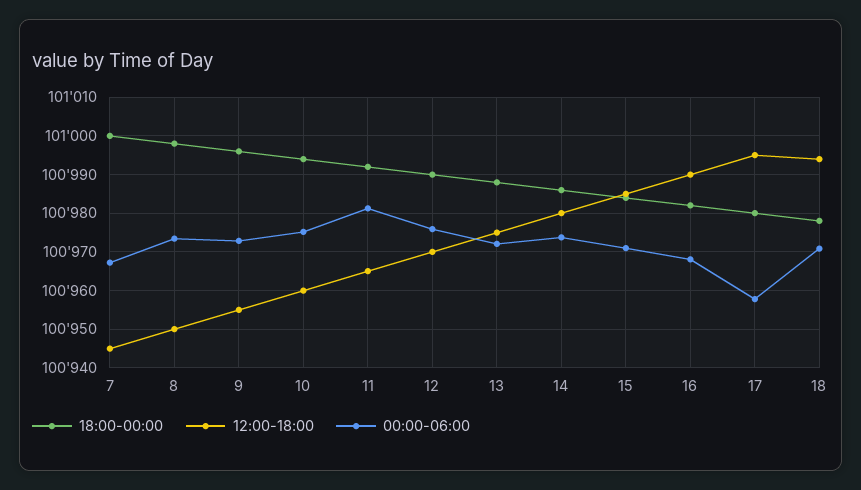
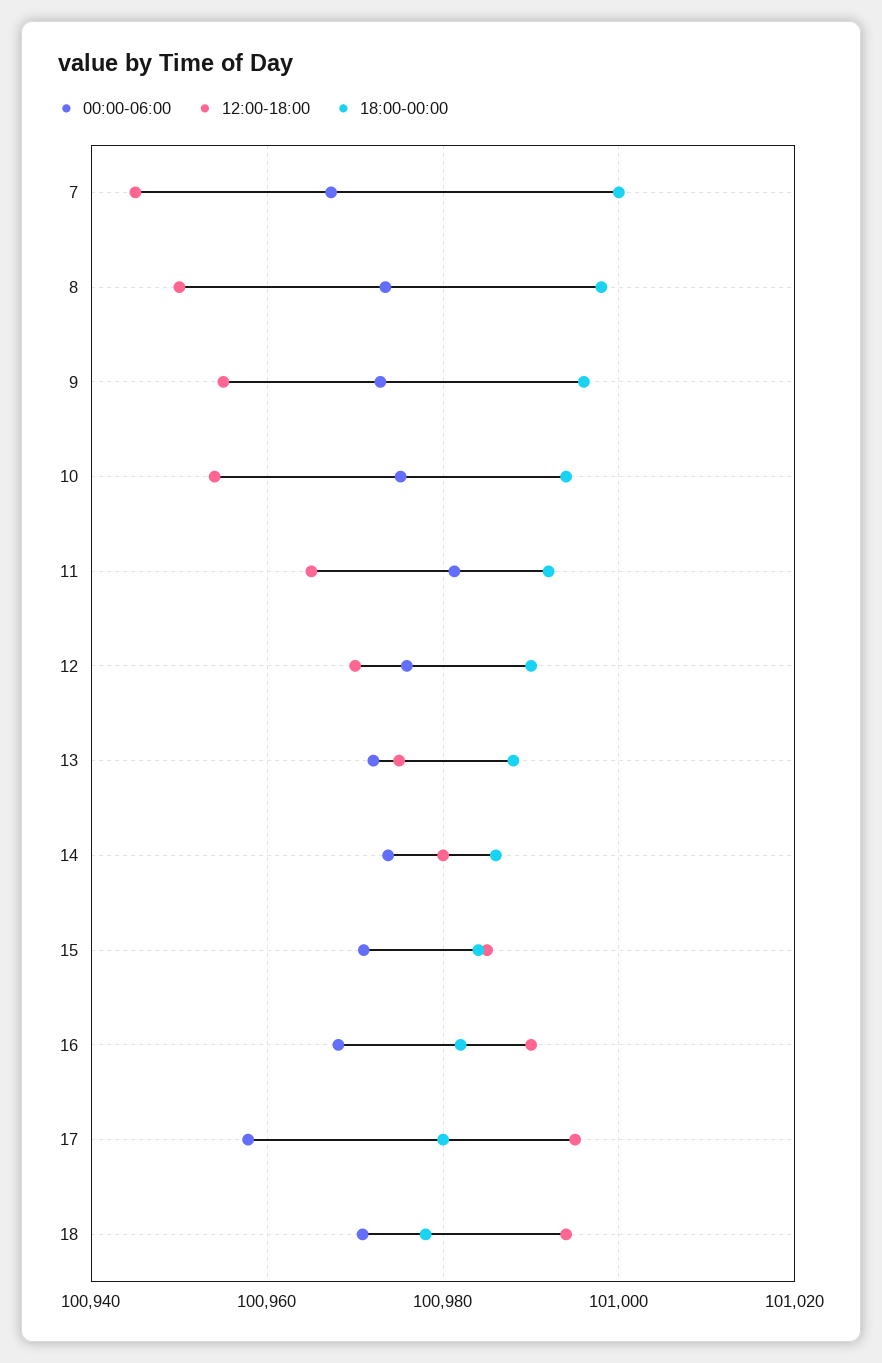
  {
    "18:00-00:00": {
      "7": 101000,
      "8": 100998,
      "9": 100996,
      "10": 100994,
      "11": 100992,
      "12": 100990,
      "13": 100988,
      "14": 100986,
      "15": 100984,
      "16": 100982,
      "17": 100980,
      "18": 100978
    },
    "12:00-18:00": {
      "7": 100946,
      "8": 100950,
      "9": 100956,
-     "10": 100960,
+     "10": 100954,
      "11": 100966,
      "12": 100970,
      "13": 100976,
      "14": 100980,
      "15": 100986,
      "16": 100990,
      "17": 100996,
      "18": 100994
    },
    "00:00-06:00": {
      "7": 100968,
      "8": 100974,
      "9": 100972,
      "10": 100976,
      "11": 100982,
      "12": 100976,
      "13": 100972,
      "14": 100974,
      "15": 100970,
      "16": 100968,
      "17": 100958,
      "18": 100970
    }
  }

